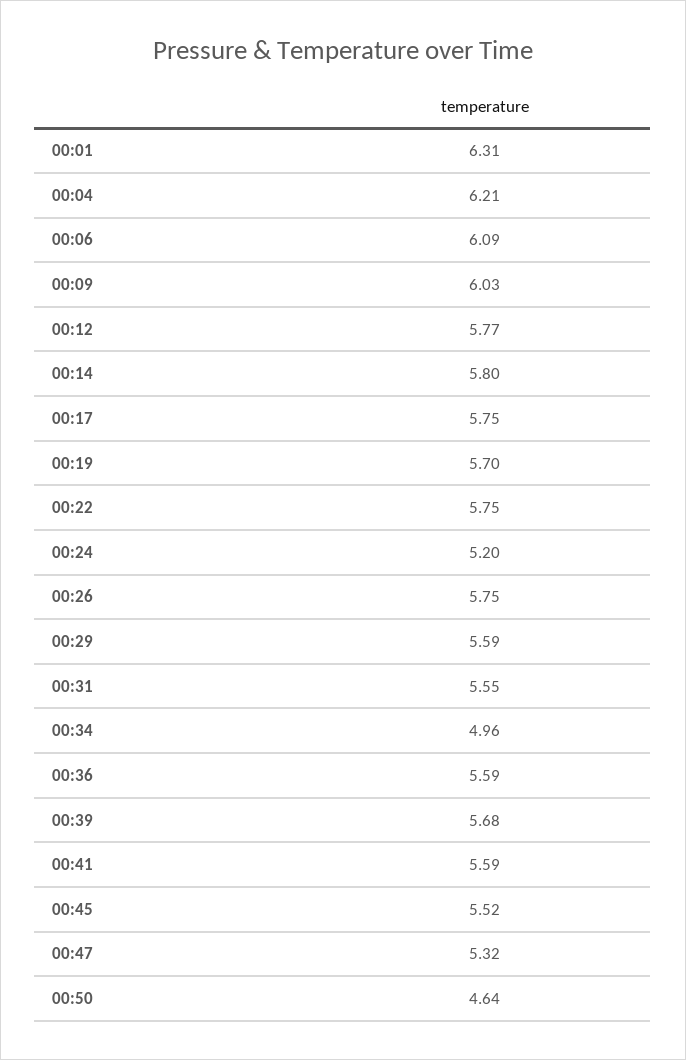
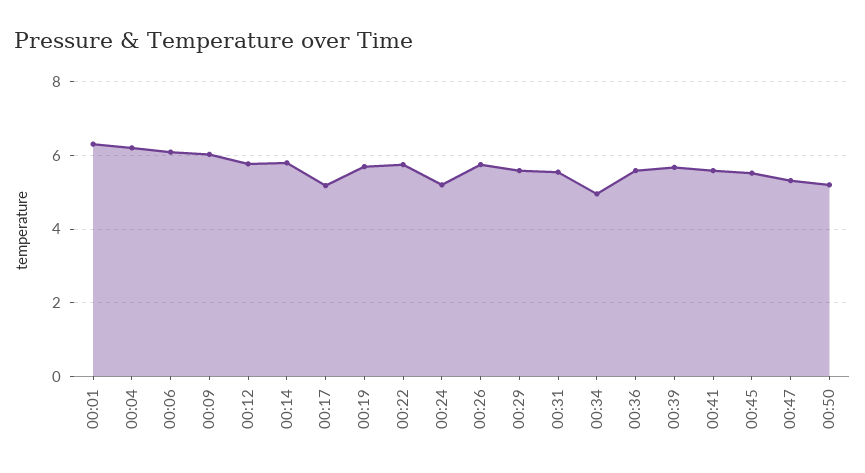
  {
    "00:01": 6.31,
    "00:04": 6.21,
    "00:06": 6.09,
    "00:09": 6.03,
    "00:12": 5.77,
    "00:14": 5.8,
-   "00:17": 5.75,
+   "00:17": 5.2,
    "00:19": 5.7,
    "00:22": 5.75,
    "00:24": 5.2,
    "00:26": 5.75,
    "00:29": 5.59,
    "00:31": 5.55,
    "00:34": 4.96,
    "00:36": 5.59,
    "00:39": 5.68,
    "00:41": 5.59,
    "00:45": 5.52,
    "00:47": 5.32,
-   "00:50": 4.64
+   "00:50": 5.2
  }

